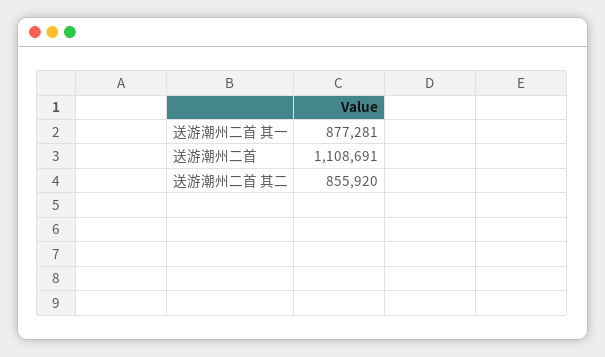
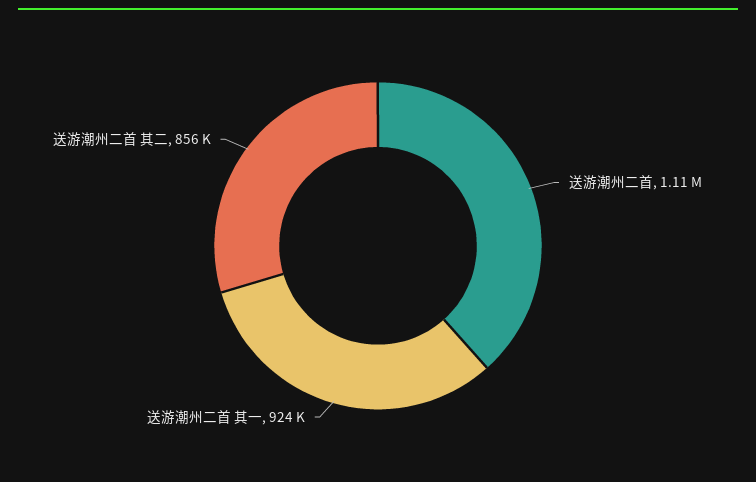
  {
-   "送游潮州二首 其一": 877281,
+   "送游潮州二首 其一": 924000,
    "送游潮州二首": 1108691,
    "送游潮州二首 其二": 855920
  }

